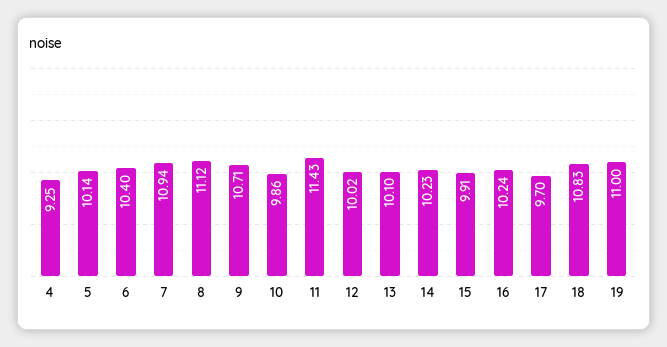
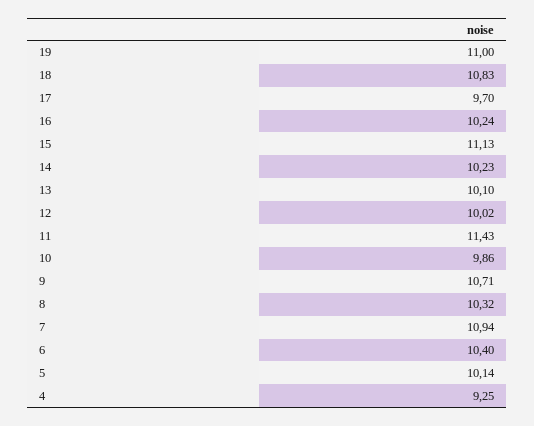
  {
    "4": 9.25,
    "5": 10.14,
    "6": 10.4,
    "7": 10.94,
-   "8": 11.12,
+   "8": 10.32,
    "9": 10.71,
    "10": 9.86,
    "11": 11.43,
    "12": 10.02,
    "13": 10.1,
    "14": 10.23,
-   "15": 9.91,
+   "15": 11.13,
    "16": 10.24,
    "17": 9.7,
    "18": 10.83,
    "19": 11
  }

